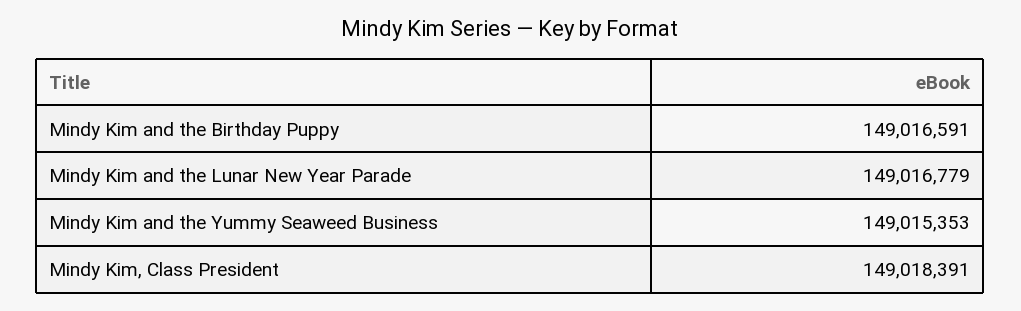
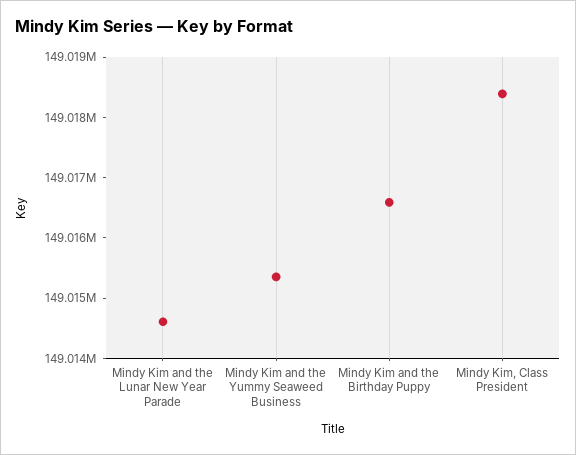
  {
    "Mindy Kim and the Birthday Puppy": 149016591,
-   "Mindy Kim and the Lunar New Year Parade": 149016779,
+   "Mindy Kim and the Lunar New Year Parade": 149014600,
    "Mindy Kim and the Yummy Seaweed Business": 149015353,
    "Mindy Kim, Class President": 149018391
  }

